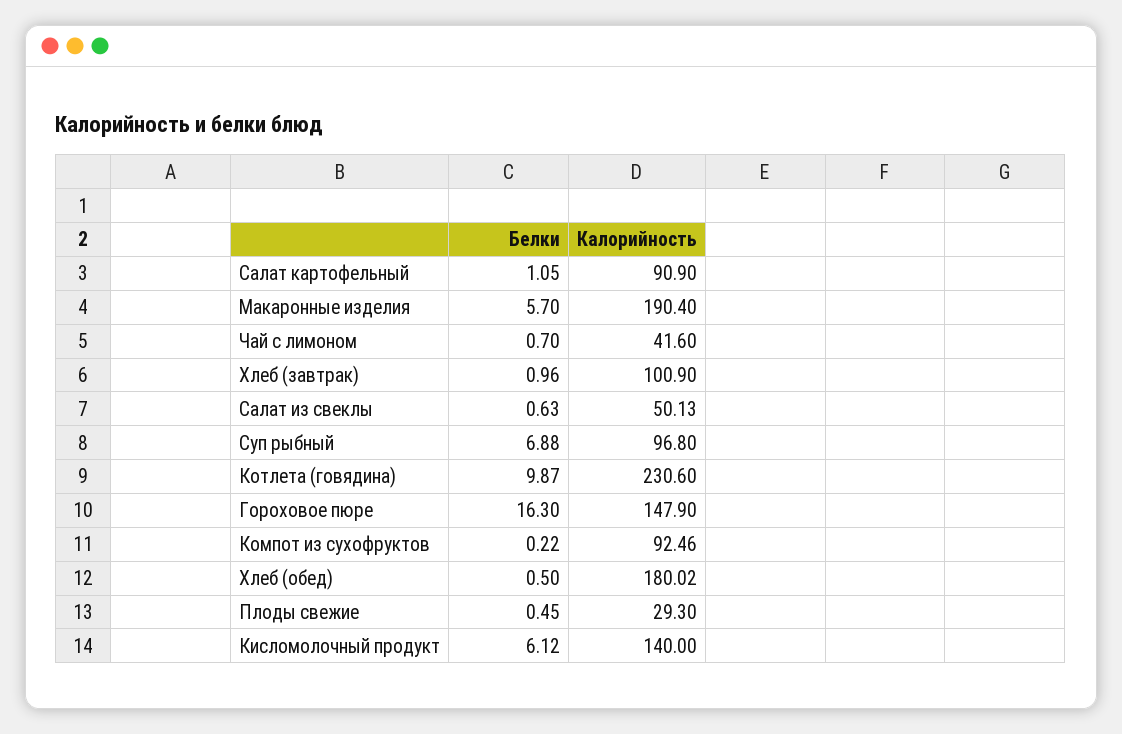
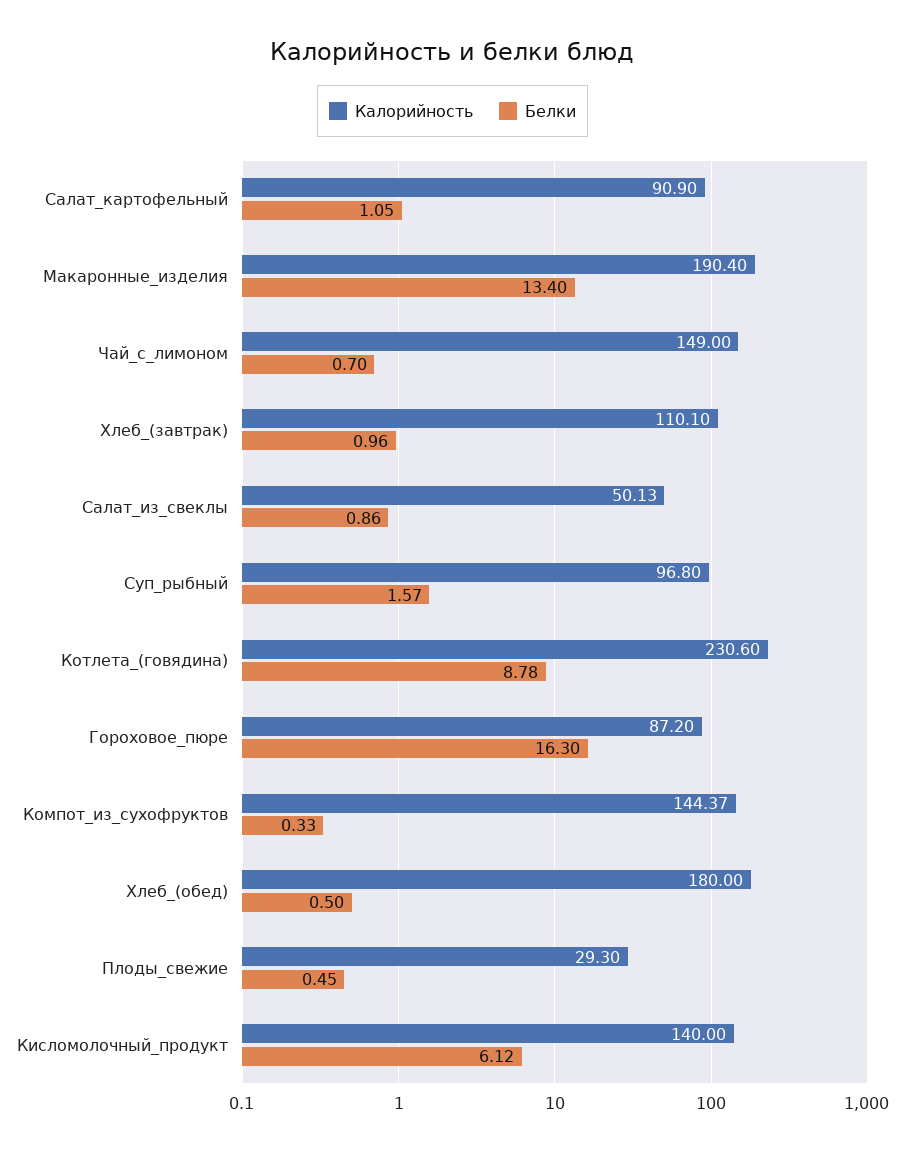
  {
    "Белки": {
      "Салат картофельный": 1.05,
-     "Макаронные изделия": 5.7,
+     "Макаронные изделия": 13.4,
      "Чай с лимоном": 0.7,
      "Хлеб (завтрак)": 0.96,
-     "Салат из свеклы": 0.63,
+     "Салат из свеклы": 0.86,
-     "Суп рыбный": 6.88,
+     "Суп рыбный": 1.57,
-     "Котлета (говядина)": 9.87,
+     "Котлета (говядина)": 8.78,
      "Гороховое пюре": 16.3,
-     "Компот из сухофруктов": 0.22,
+     "Компот из сухофруктов": 0.33,
      "Хлеб (обед)": 0.5,
      "Плоды свежие": 0.45,
      "Кисломолочный продукт": 6.12
    },
    "Калорийность": {
      "Салат картофельный": 90.9,
      "Макаронные изделия": 190.4,
-     "Чай с лимоном": 41.6,
+     "Чай с лимоном": 149,
-     "Хлеб (завтрак)": 100.9,
+     "Хлеб (завтрак)": 110.1,
      "Салат из свеклы": 50.13,
      "Суп рыбный": 96.8,
      "Котлета (говядина)": 230.6,
-     "Гороховое пюре": 147.9,
+     "Гороховое пюре": 87.2,
-     "Компот из сухофруктов": 92.46,
+     "Компот из сухофруктов": 144.37,
-     "Хлеб (обед)": 180.02,
+     "Хлеб (обед)": 180,
      "Плоды свежие": 29.3,
      "Кисломолочный продукт": 140
    }
  }

